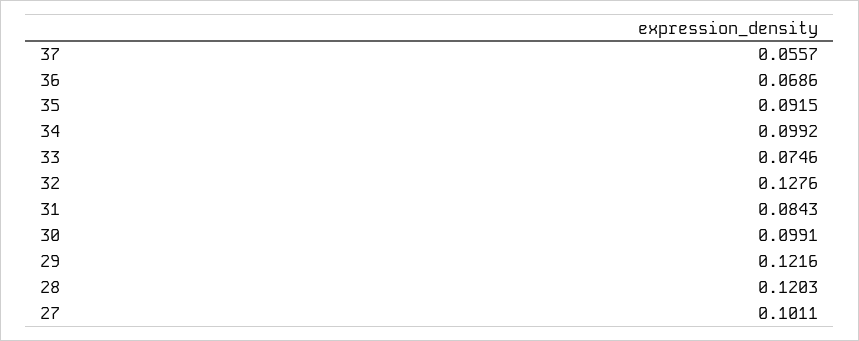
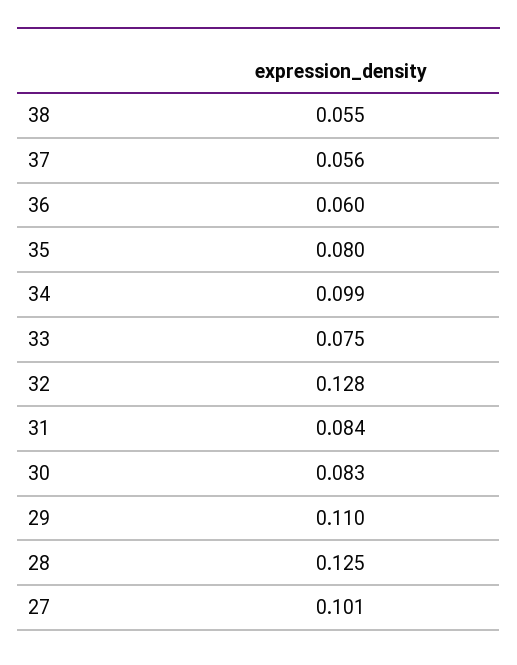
  {
    "37": 0.0557,
-   "36": 0.0686,
+   "36": 0.06,
-   "35": 0.0915,
+   "35": 0.08,
    "34": 0.0992,
    "33": 0.0746,
    "32": 0.1276,
    "31": 0.0843,
-   "30": 0.0991,
+   "30": 0.083,
-   "29": 0.1216,
+   "29": 0.11,
-   "28": 0.1203,
+   "28": 0.125,
-   "27": 0.1011
+   "27": 0.1011,
+   "38": 0.055
  }

